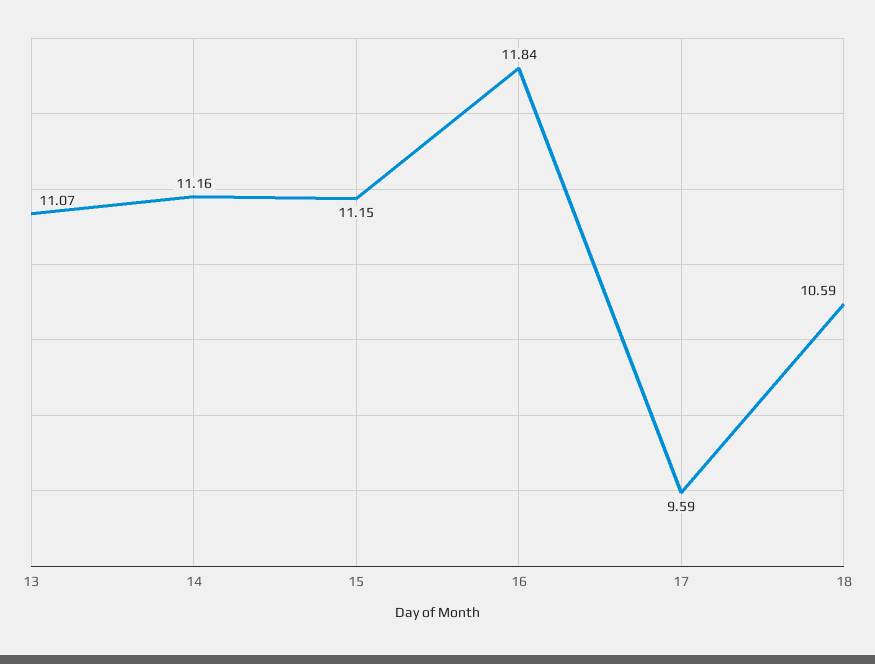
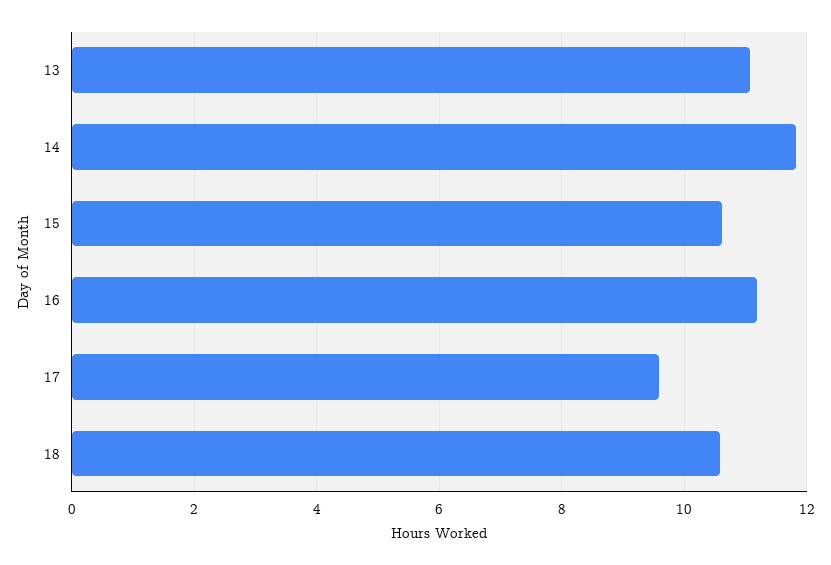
  {
    "13": 11.07,
-   "14": 11.16,
+   "14": 11.8,
-   "15": 11.15,
+   "15": 10.6,
-   "16": 11.84,
+   "16": 11.2,
    "17": 9.59,
    "18": 10.59
  }

